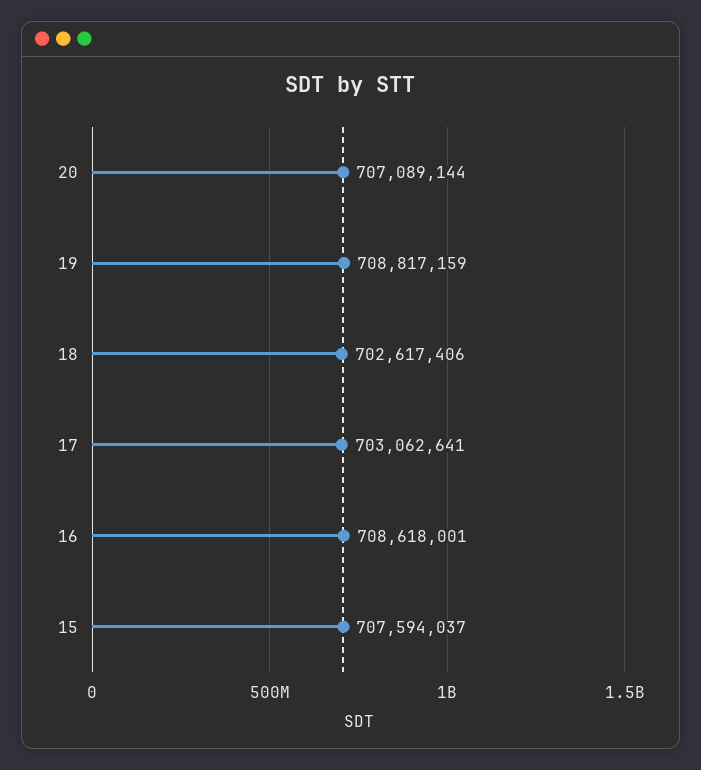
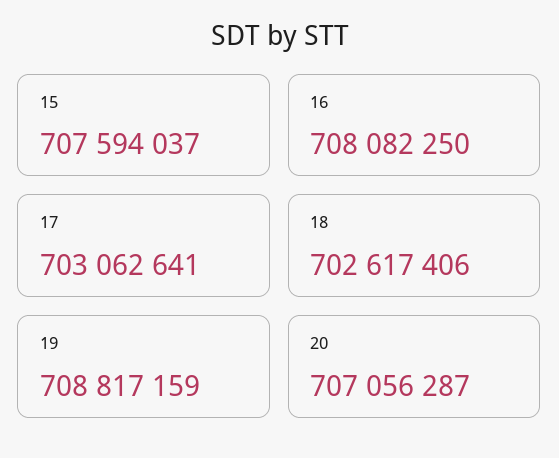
  {
-   "20": 707089144,
+   "20": 707056287,
    "19": 708817159,
    "18": 702617406,
    "17": 703062641,
-   "16": 708618001,
+   "16": 708082250,
    "15": 707594037
  }

